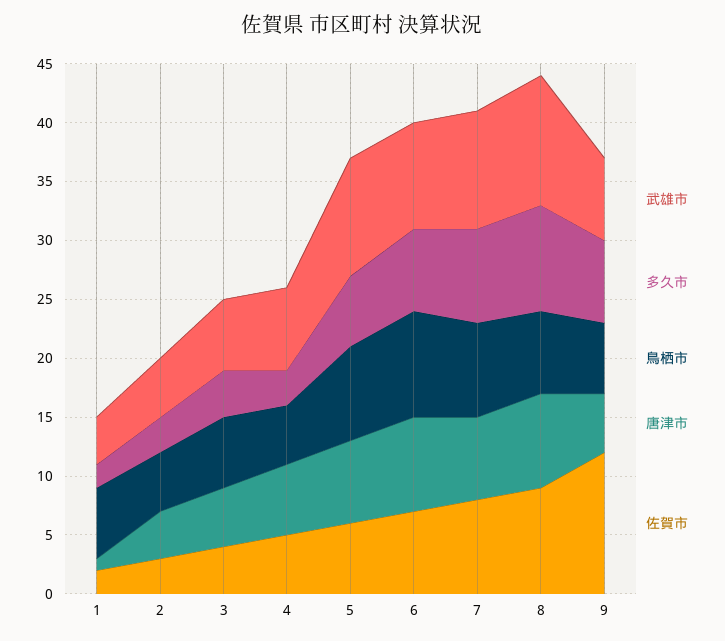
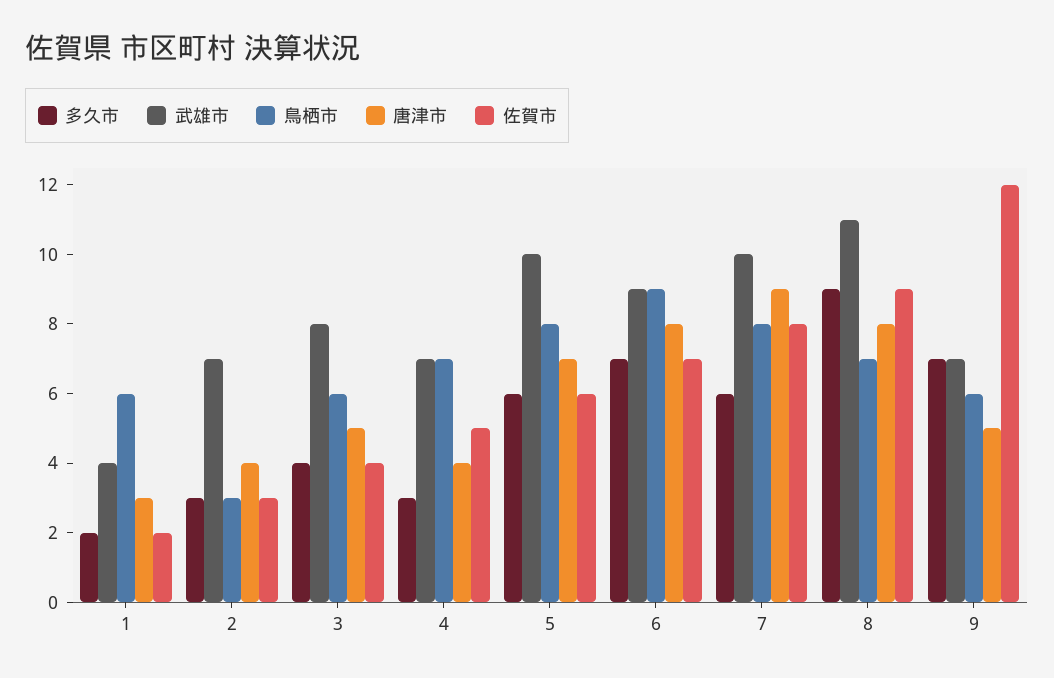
  {
    "武雄市": {
      "1": 4,
-     "2": 5,
+     "2": 7,
-     "3": 6,
+     "3": 8,
      "4": 7,
      "5": 10,
      "6": 9,
      "7": 10,
      "8": 11,
      "9": 7
    },
    "多久市": {
      "1": 2,
      "2": 3,
      "3": 4,
      "4": 3,
      "5": 6,
      "6": 7,
-     "7": 8,
+     "7": 6,
      "8": 9,
      "9": 7
    },
    "鳥栖市": {
      "1": 6,
-     "2": 5,
+     "2": 3,
      "3": 6,
-     "4": 5,
+     "4": 7,
      "5": 8,
      "6": 9,
      "7": 8,
      "8": 7,
      "9": 6
    },
    "唐津市": {
-     "1": 1,
+     "1": 3,
      "2": 4,
      "3": 5,
-     "4": 6,
+     "4": 4,
      "5": 7,
      "6": 8,
-     "7": 7,
+     "7": 9,
      "8": 8,
      "9": 5
    },
    "佐賀市": {
      "1": 2,
      "2": 3,
      "3": 4,
      "4": 5,
      "5": 6,
      "6": 7,
      "7": 8,
      "8": 9,
      "9": 12
    }
  }

